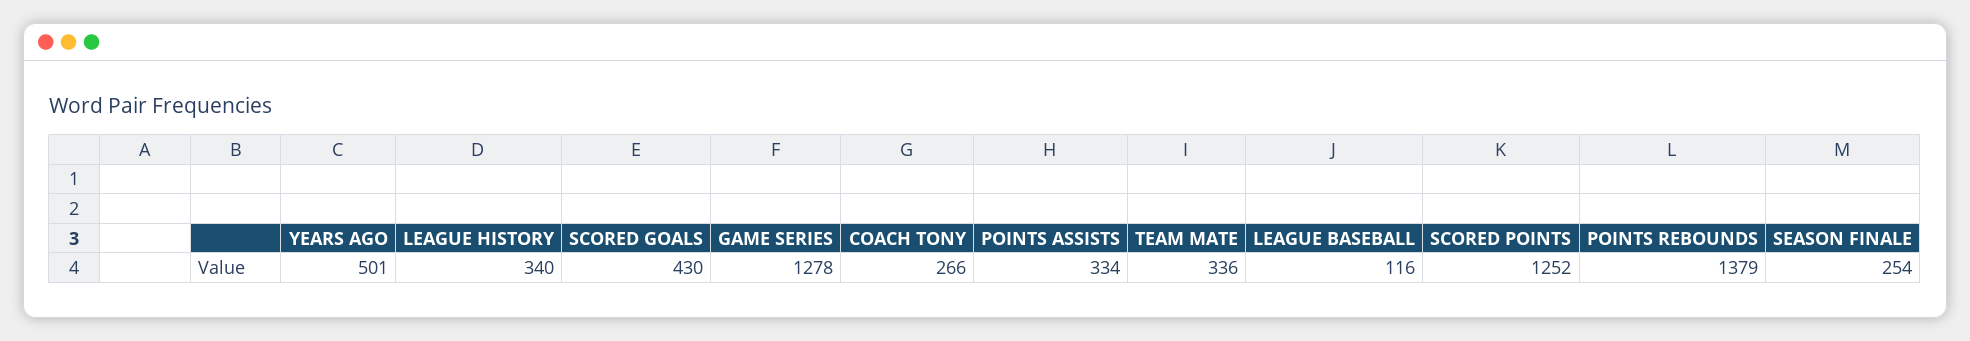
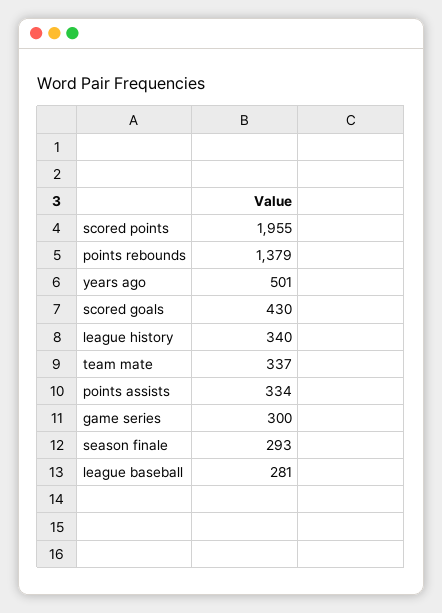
  {
    "YEARS AGO": 501,
    "LEAGUE HISTORY": 340,
    "SCORED GOALS": 430,
-   "GAME SERIES": 1278,
+   "GAME SERIES": 300,
-   "COACH TONY": 266,
    "POINTS ASSISTS": 334,
-   "TEAM MATE": 336,
+   "TEAM MATE": 337,
-   "LEAGUE BASEBALL": 116,
+   "LEAGUE BASEBALL": 281,
-   "SCORED POINTS": 1252,
+   "SCORED POINTS": 1955,
    "POINTS REBOUNDS": 1379,
-   "SEASON FINALE": 254
+   "SEASON FINALE": 293
  }

